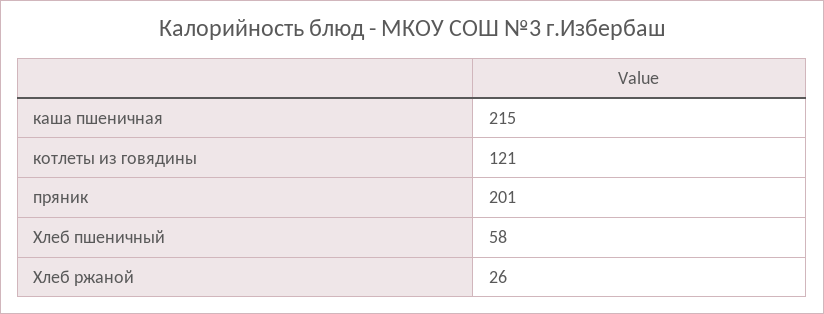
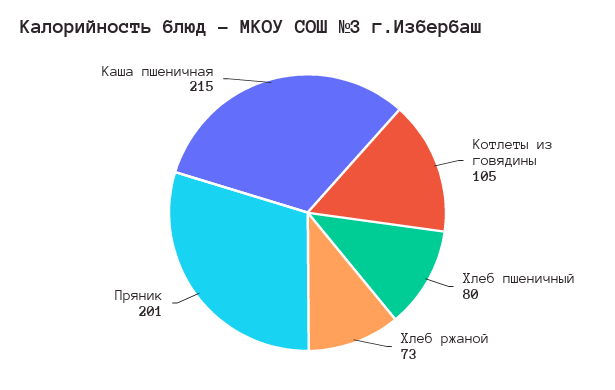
  {
    "каша пшеничная": 215,
-   "котлеты из говядины": 121,
+   "котлеты из говядины": 105,
    "пряник": 201,
-   "Хлеб пшеничный": 58,
+   "Хлеб пшеничный": 80,
-   "Хлеб ржаной": 26
+   "Хлеб ржаной": 73
  }

